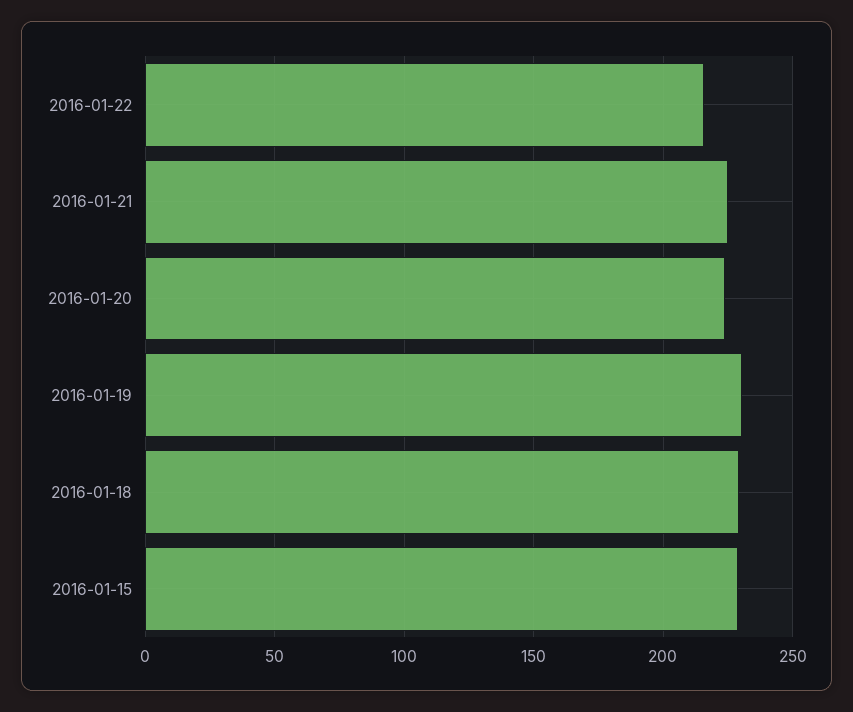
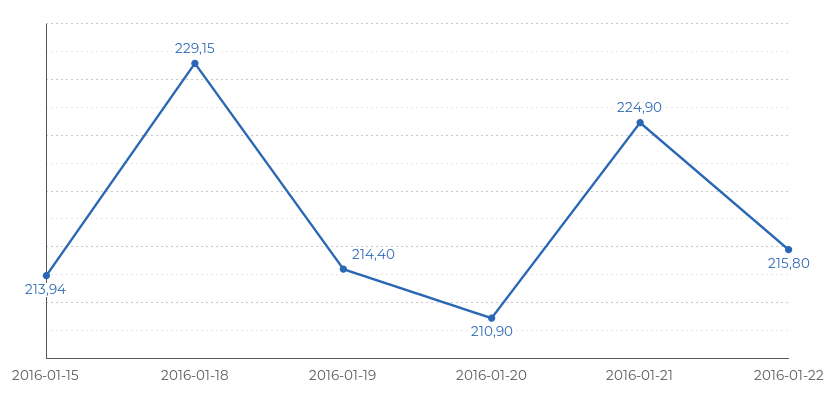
  {
    "2016-01-22": 215.8,
    "2016-01-21": 224.9,
-   "2016-01-20": 225,
+   "2016-01-20": 210.9,
-   "2016-01-19": 230,
+   "2016-01-19": 214.4,
    "2016-01-18": 229.15,
-   "2016-01-15": 230
+   "2016-01-15": 213.94
  }

